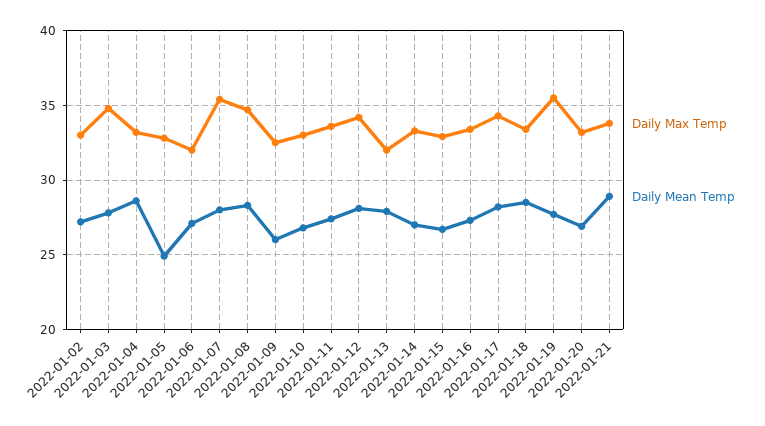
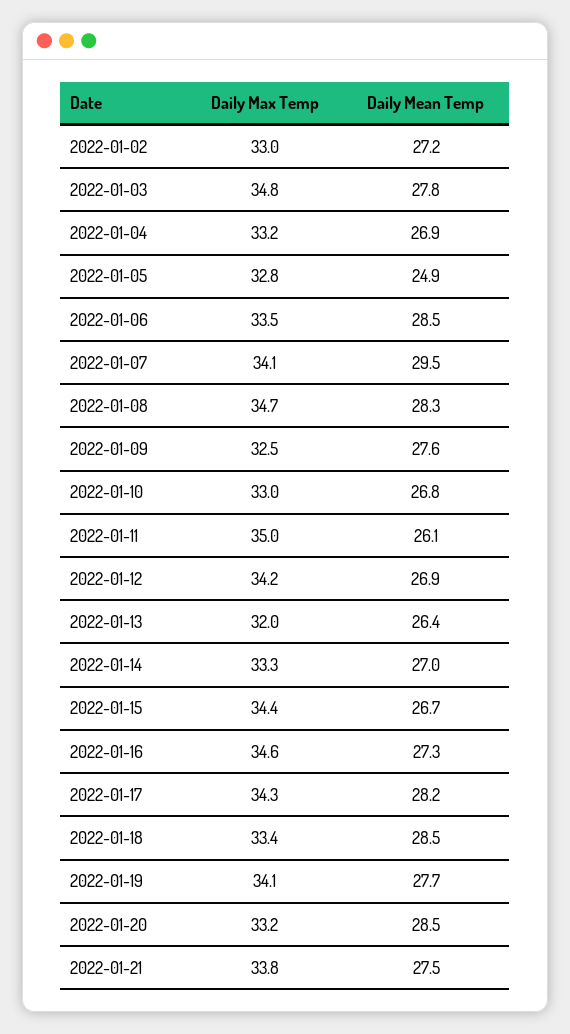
  {
    "Daily Max Temp": {
      "2022-01-02": 33,
      "2022-01-03": 34.8,
      "2022-01-04": 33.2,
      "2022-01-05": 32.8,
-     "2022-01-06": 32,
+     "2022-01-06": 33.5,
-     "2022-01-07": 35.5,
+     "2022-01-07": 34.1,
      "2022-01-08": 34.7,
      "2022-01-09": 32.5,
      "2022-01-10": 33,
-     "2022-01-11": 33.5,
+     "2022-01-11": 35,
      "2022-01-12": 34.2,
      "2022-01-13": 32,
      "2022-01-14": 33.3,
-     "2022-01-15": 33,
+     "2022-01-15": 34.4,
-     "2022-01-16": 33.5,
+     "2022-01-16": 34.6,
      "2022-01-17": 34.3,
      "2022-01-18": 33.4,
-     "2022-01-19": 35.5,
+     "2022-01-19": 34.1,
      "2022-01-20": 33.2,
      "2022-01-21": 33.8
    },
    "Daily Mean Temp": {
      "2022-01-02": 27.2,
      "2022-01-03": 27.8,
-     "2022-01-04": 28.5,
+     "2022-01-04": 26.9,
      "2022-01-05": 24.9,
-     "2022-01-06": 27,
+     "2022-01-06": 28.5,
-     "2022-01-07": 28,
+     "2022-01-07": 29.5,
      "2022-01-08": 28.3,
-     "2022-01-09": 26,
+     "2022-01-09": 27.6,
      "2022-01-10": 26.8,
-     "2022-01-11": 27.5,
+     "2022-01-11": 26.1,
-     "2022-01-12": 28,
+     "2022-01-12": 26.9,
-     "2022-01-13": 28,
+     "2022-01-13": 26.4,
      "2022-01-14": 27,
      "2022-01-15": 26.7,
      "2022-01-16": 27.3,
      "2022-01-17": 28.2,
      "2022-01-18": 28.5,
      "2022-01-19": 27.7,
-     "2022-01-20": 27,
+     "2022-01-20": 28.5,
-     "2022-01-21": 29
+     "2022-01-21": 27.5
    }
  }

